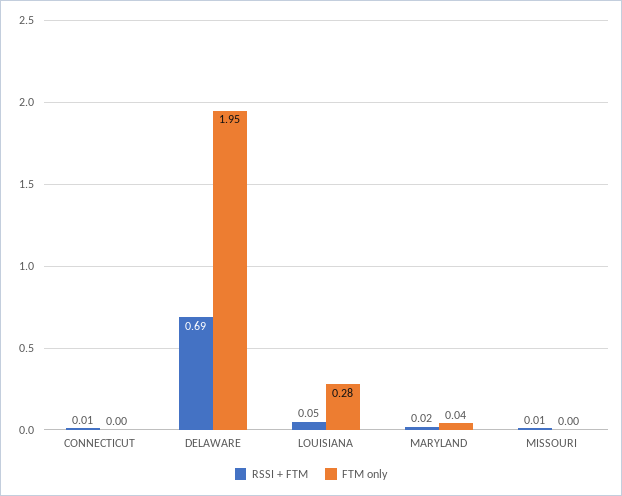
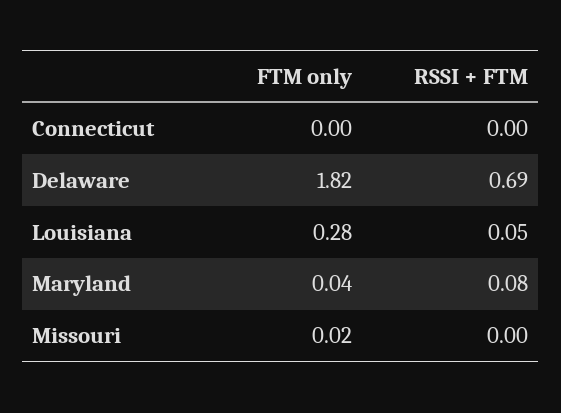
  {
    "RSSI + FTM": {
-     "CONNECTICUT": 0.01,
+     "CONNECTICUT": 0,
      "DELAWARE": 0.69,
      "LOUISIANA": 0.05,
-     "MARYLAND": 0.02,
+     "MARYLAND": 0.08,
-     "MISSOURI": 0.01
+     "MISSOURI": 0
    },
    "FTM only": {
      "CONNECTICUT": 0,
-     "DELAWARE": 1.95,
+     "DELAWARE": 1.82,
      "LOUISIANA": 0.28,
      "MARYLAND": 0.04,
-     "MISSOURI": 0
+     "MISSOURI": 0.02
    }
  }

